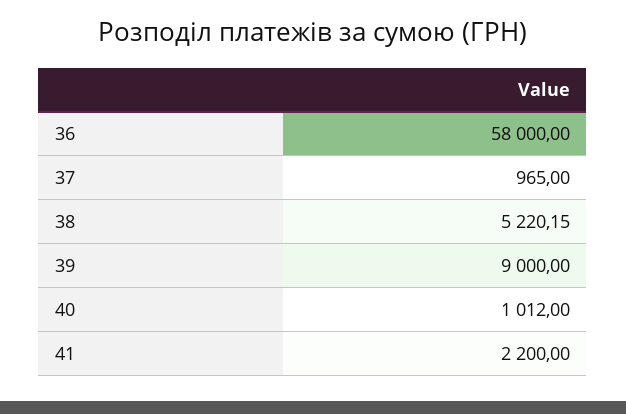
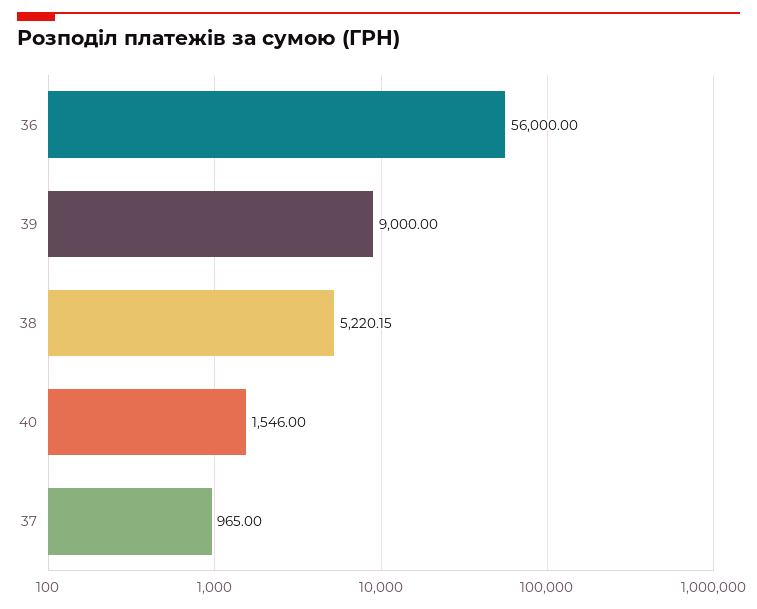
  {
-   "36": 58000,
+   "36": 56000,
    "37": 965,
    "38": 5220.15,
    "39": 9000,
-   "40": 1012,
+   "40": 1546
-   "41": 2200
  }

